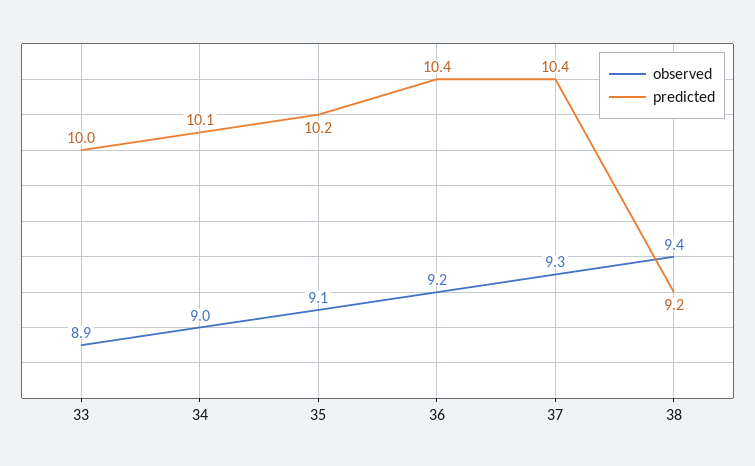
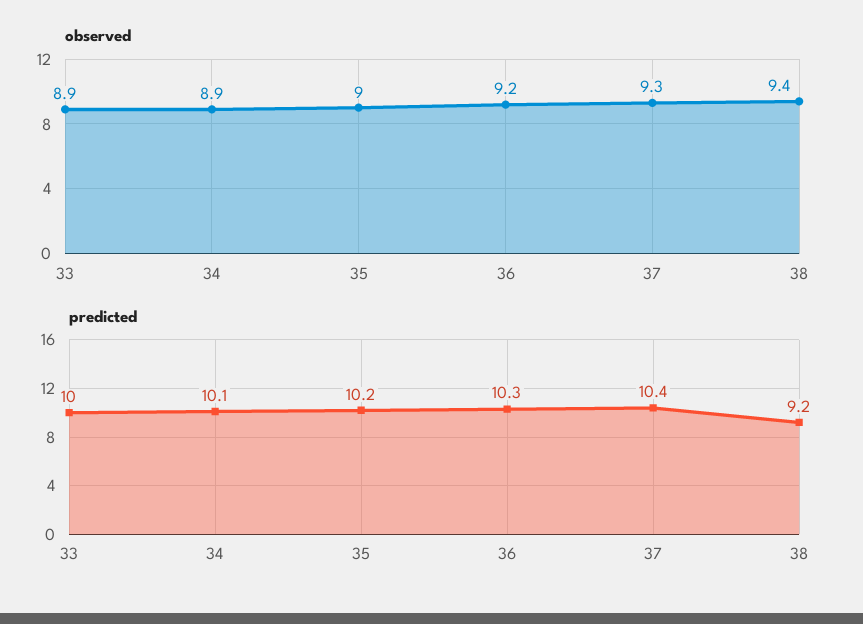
  {
    "observed": {
      "33": 8.9,
-     "34": 9,
+     "34": 8.9,
-     "35": 9.1,
+     "35": 9,
      "36": 9.2,
      "37": 9.3,
      "38": 9.4
    },
    "predicted": {
      "33": 10,
      "34": 10.1,
      "35": 10.2,
-     "36": 10.4,
+     "36": 10.3,
      "37": 10.4,
      "38": 9.2
    }
  }

